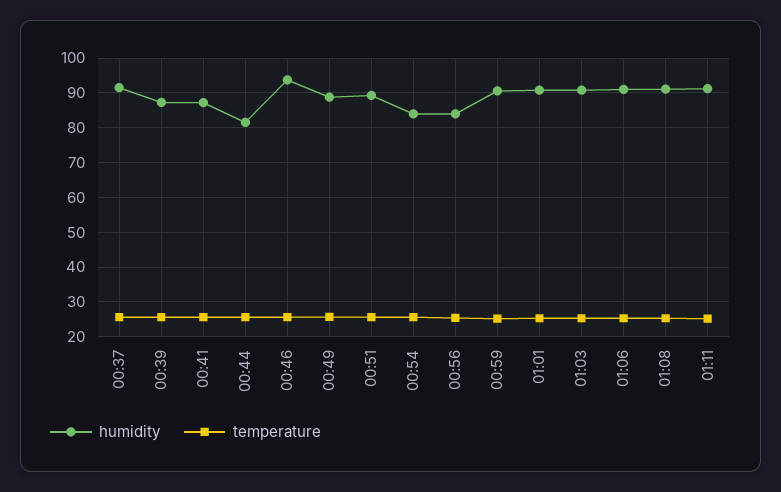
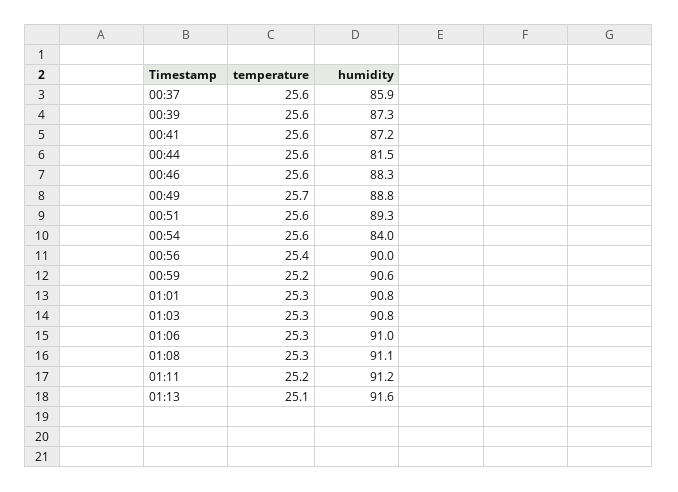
  {
    "humidity": {
-     "00:37": 92,
+     "00:37": 85.9,
      "00:39": 87.3,
      "00:41": 87.2,
      "00:44": 81.5,
-     "00:46": 94,
+     "00:46": 88.3,
      "00:49": 88.8,
      "00:51": 89.3,
      "00:54": 84,
-     "00:56": 84,
+     "00:56": 90,
      "00:59": 90.6,
      "01:01": 90.8,
      "01:03": 90.8,
      "01:06": 91,
      "01:08": 91.1,
-     "01:11": 91.2
+     "01:11": 91.2,
+     "01:13": 91.6
    },
    "temperature": {
      "00:37": 25.6,
      "00:39": 25.6,
      "00:41": 25.6,
      "00:44": 25.6,
      "00:46": 25.6,
      "00:49": 25.7,
      "00:51": 25.6,
      "00:54": 25.6,
      "00:56": 25.4,
      "00:59": 25.2,
      "01:01": 25.3,
      "01:03": 25.3,
      "01:06": 25.3,
      "01:08": 25.3,
-     "01:11": 25.2
+     "01:11": 25.2,
+     "01:13": 25.1
    }
  }

